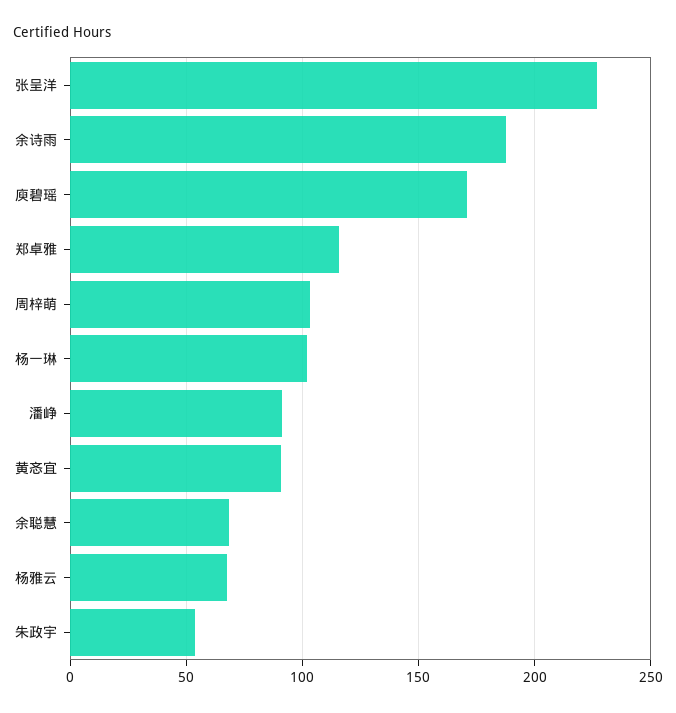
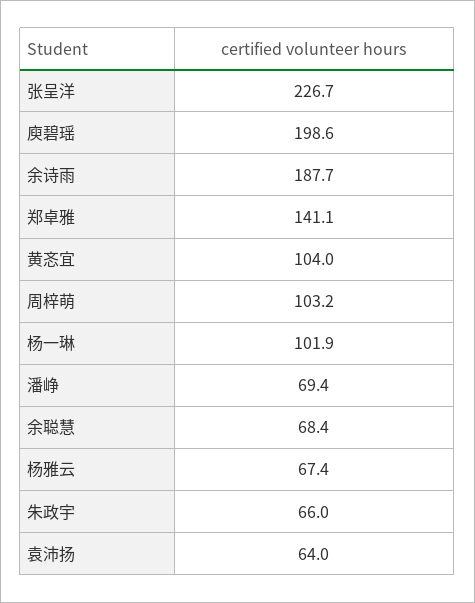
  {
    "张呈洋": 226.7,
    "余诗雨": 187.7,
-   "庾碧瑶": 170,
+   "庾碧瑶": 198.6,
-   "郑卓雅": 115,
+   "郑卓雅": 141.1,
    "周梓萌": 103.2,
    "杨一琳": 101.9,
-   "潘峥": 90,
+   "潘峥": 69.4,
-   "黄忞宜": 90,
+   "黄忞宜": 104,
    "余聪慧": 68.4,
    "杨雅云": 67.4,
-   "朱政宇": 55
+   "朱政宇": 66,
+   "袁沛扬": 64
  }

